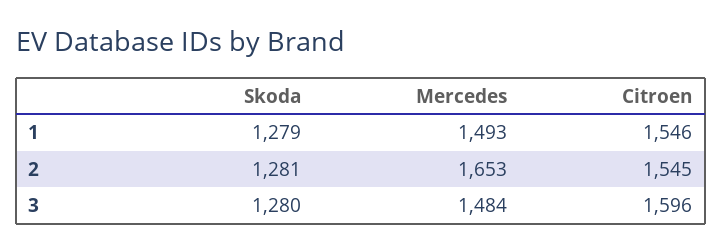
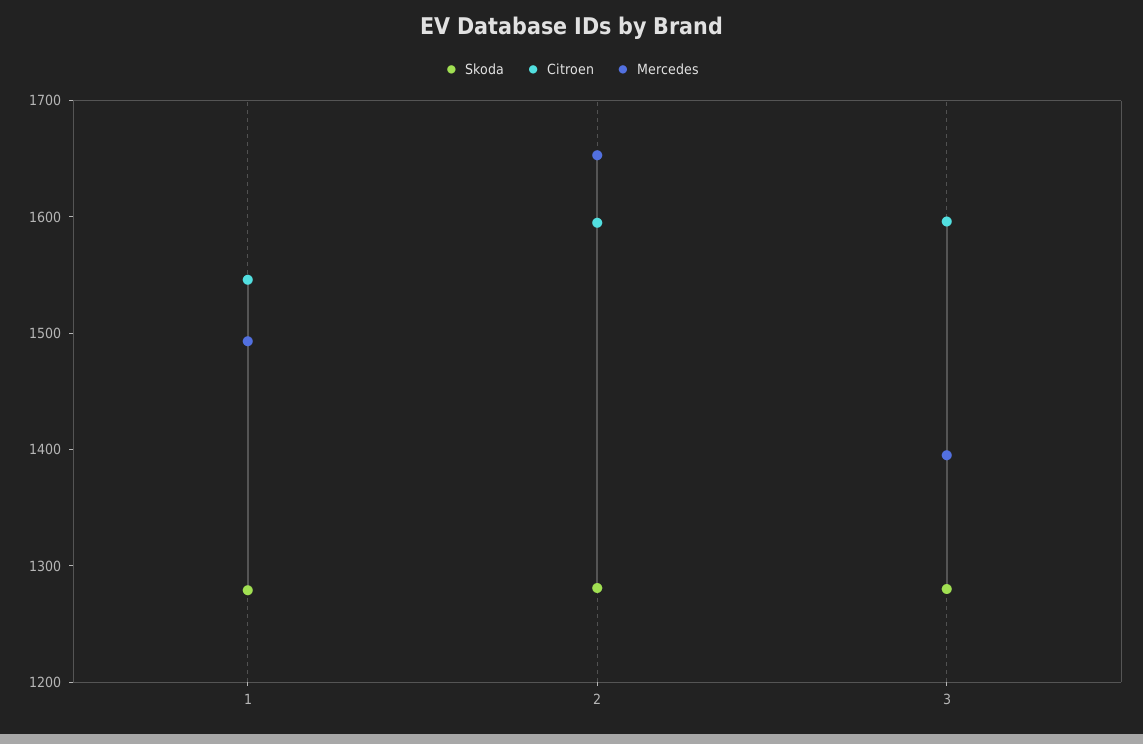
  {
    "Skoda": {
      "1": 1279,
      "2": 1281,
      "3": 1280
    },
    "Mercedes": {
      "1": 1493,
      "2": 1653,
-     "3": 1484
+     "3": 1400
    },
    "Citroen": {
      "1": 1546,
-     "2": 1545,
+     "2": 1600,
      "3": 1596
    }
  }

